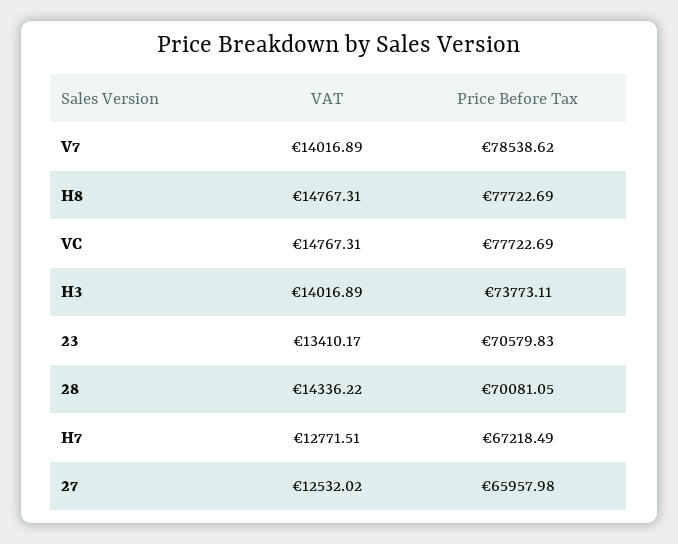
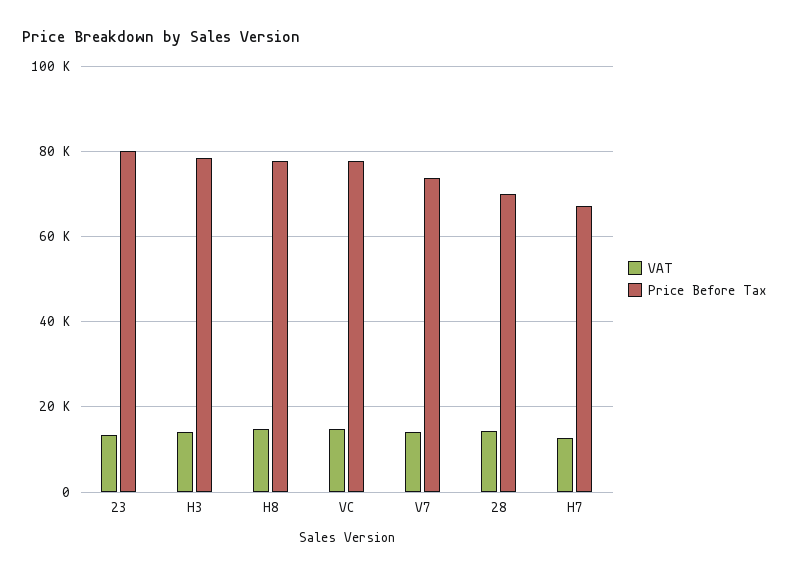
  {
    "VAT": {
      "V7": 14016.89,
      "H8": 14767.31,
      "VC": 14767.31,
      "H3": 14016.89,
      "23": 13410.17,
      "28": 14336.22,
-     "H7": 12771.51,
+     "H7": 12771.51
-     "27": 12532.02
    },
    "Price Before Tax": {
-     "V7": 78538.62,
+     "V7": 74000,
      "H8": 77722.69,
      "VC": 77722.69,
-     "H3": 73773.11,
+     "H3": 78000,
-     "23": 70579.83,
+     "23": 80000,
      "28": 70081.05,
-     "H7": 67218.49,
+     "H7": 67218.49
-     "27": 65957.98
    }
  }

